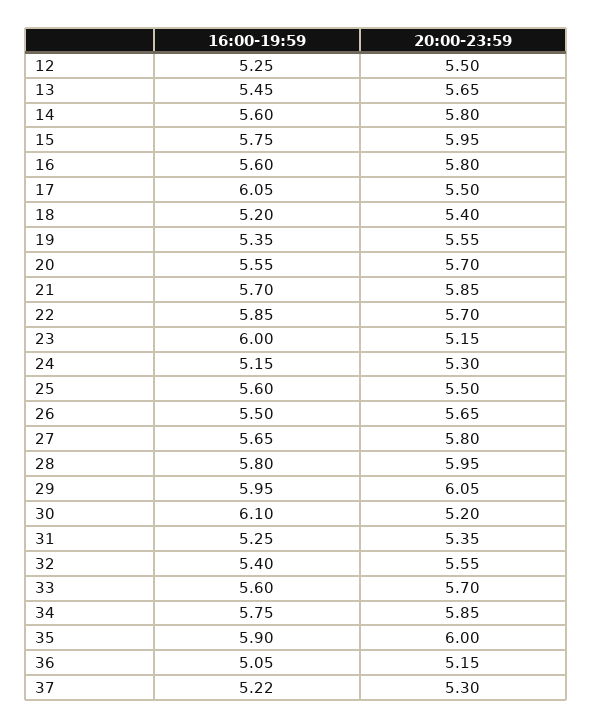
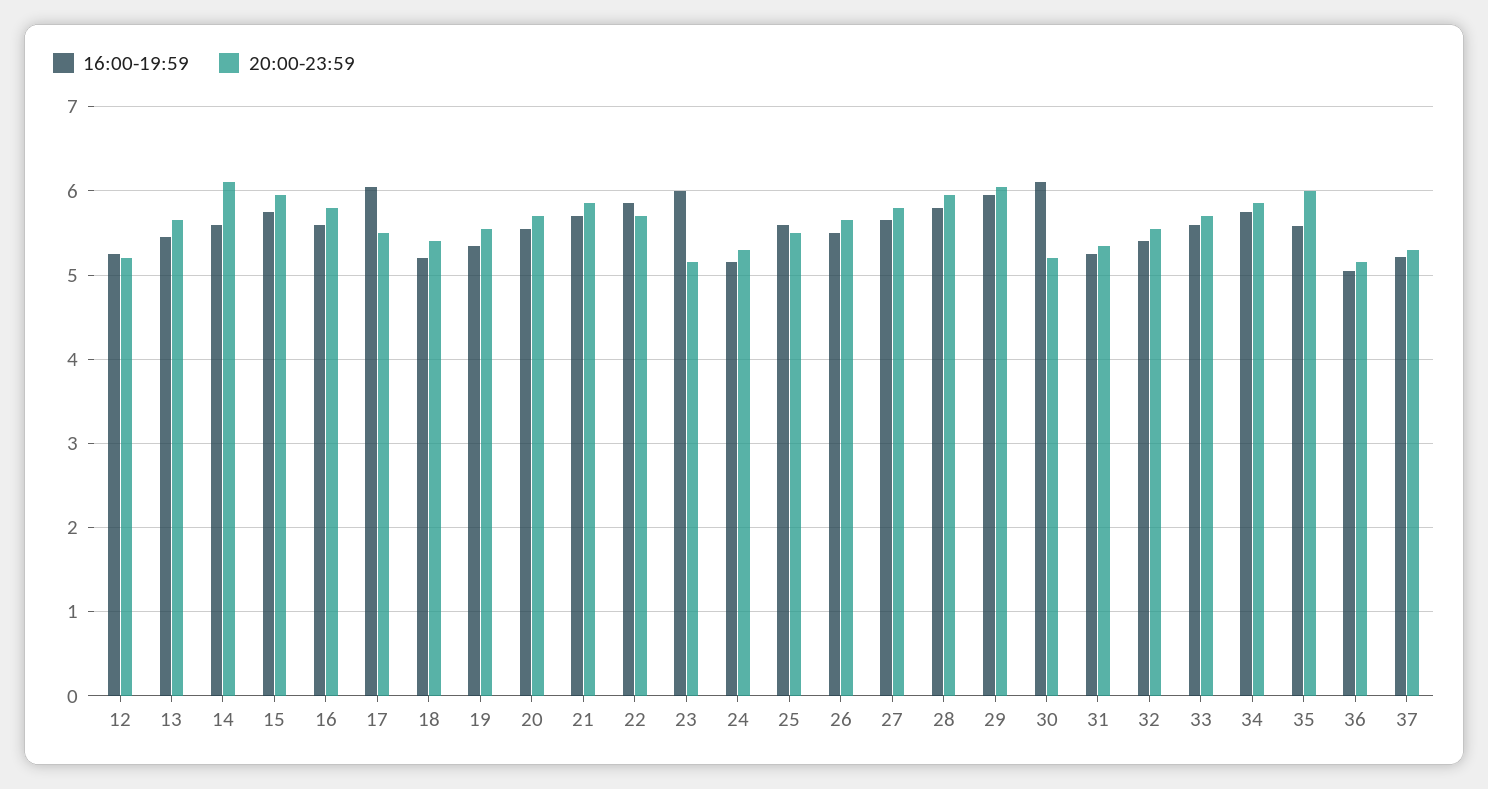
  {
    "16:00-19:59": {
      "12": 5.25,
      "13": 5.45,
      "14": 5.6,
      "15": 5.75,
      "16": 5.6,
      "17": 6.05,
      "18": 5.2,
      "19": 5.35,
      "20": 5.55,
      "21": 5.7,
      "22": 5.85,
      "23": 6,
      "24": 5.15,
      "25": 5.6,
      "26": 5.5,
      "27": 5.65,
      "28": 5.8,
      "29": 5.95,
      "30": 6.1,
      "31": 5.25,
      "32": 5.4,
      "33": 5.6,
      "34": 5.75,
-     "35": 5.9,
+     "35": 5.6,
      "36": 5.05,
      "37": 5.22
    },
    "20:00-23:59": {
-     "12": 5.5,
+     "12": 5.2,
      "13": 5.65,
-     "14": 5.8,
+     "14": 6.1,
      "15": 5.95,
      "16": 5.8,
      "17": 5.5,
      "18": 5.4,
      "19": 5.55,
      "20": 5.7,
      "21": 5.85,
      "22": 5.7,
      "23": 5.15,
      "24": 5.3,
      "25": 5.5,
      "26": 5.65,
      "27": 5.8,
      "28": 5.95,
      "29": 6.05,
      "30": 5.2,
      "31": 5.35,
      "32": 5.55,
      "33": 5.7,
      "34": 5.85,
      "35": 6,
      "36": 5.15,
      "37": 5.3
    }
  }

